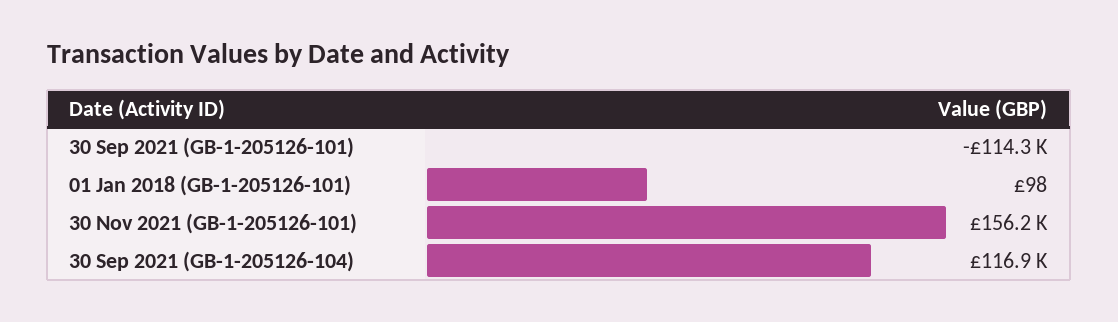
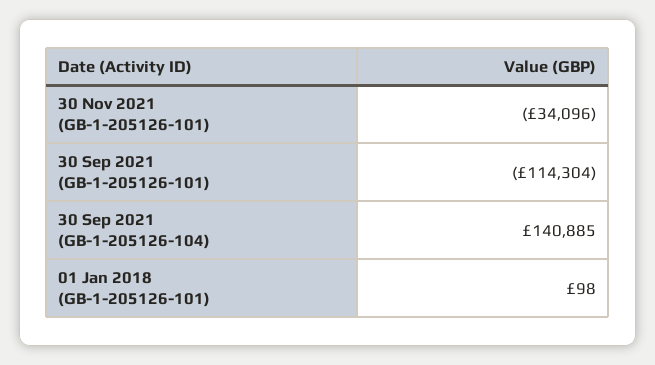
  {
    "30 Sep 2021 (GB-1-205126-101)": -114304,
    "01 Jan 2018 (GB-1-205126-101)": 98,
-   "30 Nov 2021 (GB-1-205126-101)": 156200,
+   "30 Nov 2021 (GB-1-205126-101)": -34096,
-   "30 Sep 2021 (GB-1-205126-104)": 116900
+   "30 Sep 2021 (GB-1-205126-104)": 140885
  }

